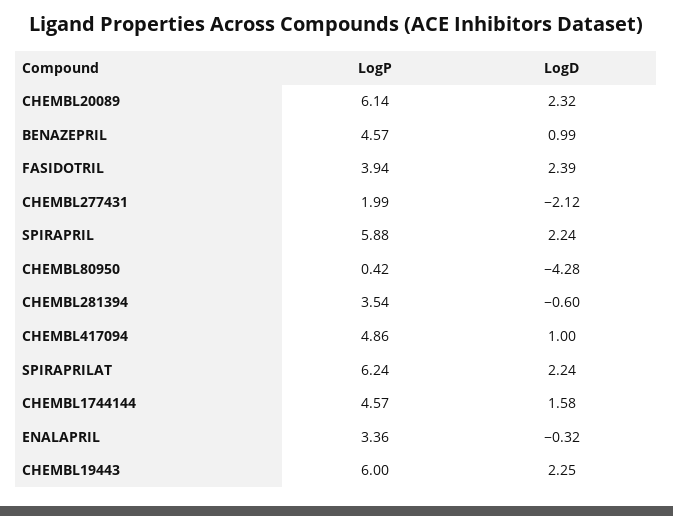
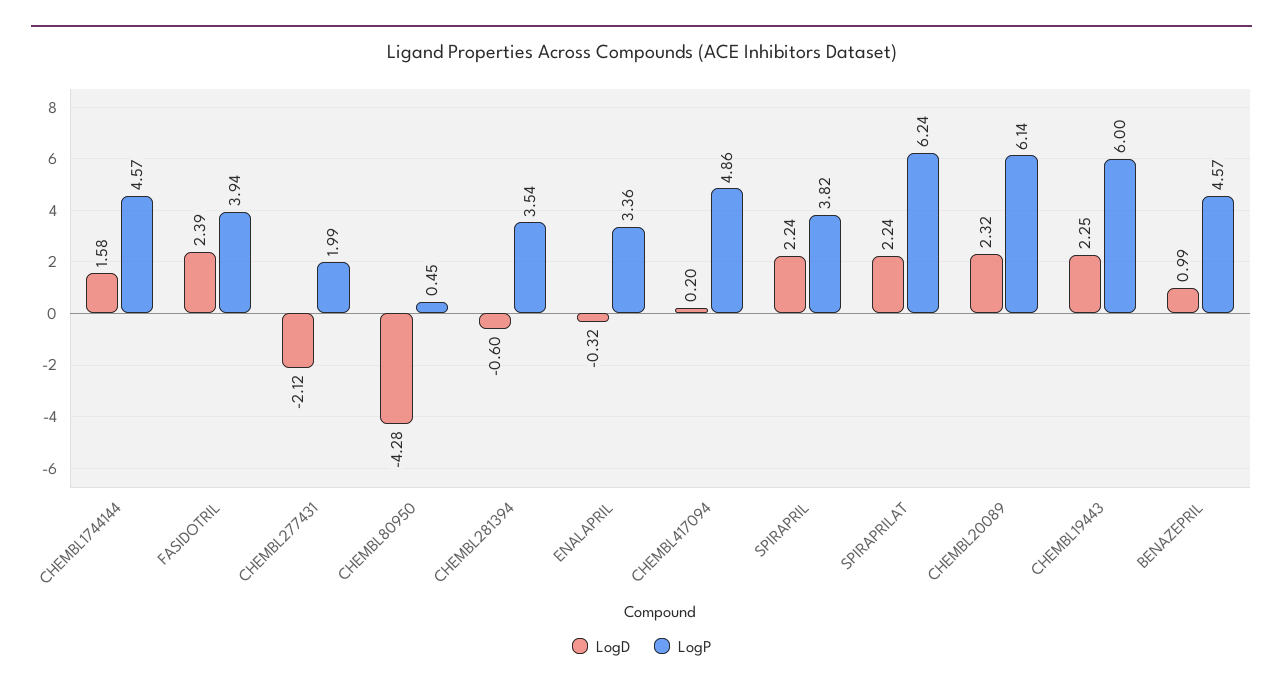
  {
    "LogP": {
      "CHEMBL20089": 6.14,
      "BENAZEPRIL": 4.57,
      "FASIDOTRIL": 3.94,
      "CHEMBL277431": 1.99,
-     "SPIRAPRIL": 5.88,
+     "SPIRAPRIL": 3.82,
-     "CHEMBL80950": 0.42,
+     "CHEMBL80950": 0.45,
      "CHEMBL281394": 3.54,
      "CHEMBL417094": 4.86,
      "SPIRAPRILAT": 6.24,
      "CHEMBL1744144": 4.57,
      "ENALAPRIL": 3.36,
      "CHEMBL19443": 6
    },
    "LogD": {
      "CHEMBL20089": 2.32,
      "BENAZEPRIL": 0.99,
      "FASIDOTRIL": 2.39,
      "CHEMBL277431": -2.12,
      "SPIRAPRIL": 2.24,
      "CHEMBL80950": -4.28,
      "CHEMBL281394": -0.6,
-     "CHEMBL417094": 1,
+     "CHEMBL417094": 0.2,
      "SPIRAPRILAT": 2.24,
      "CHEMBL1744144": 1.58,
      "ENALAPRIL": -0.32,
      "CHEMBL19443": 2.25
    }
  }

